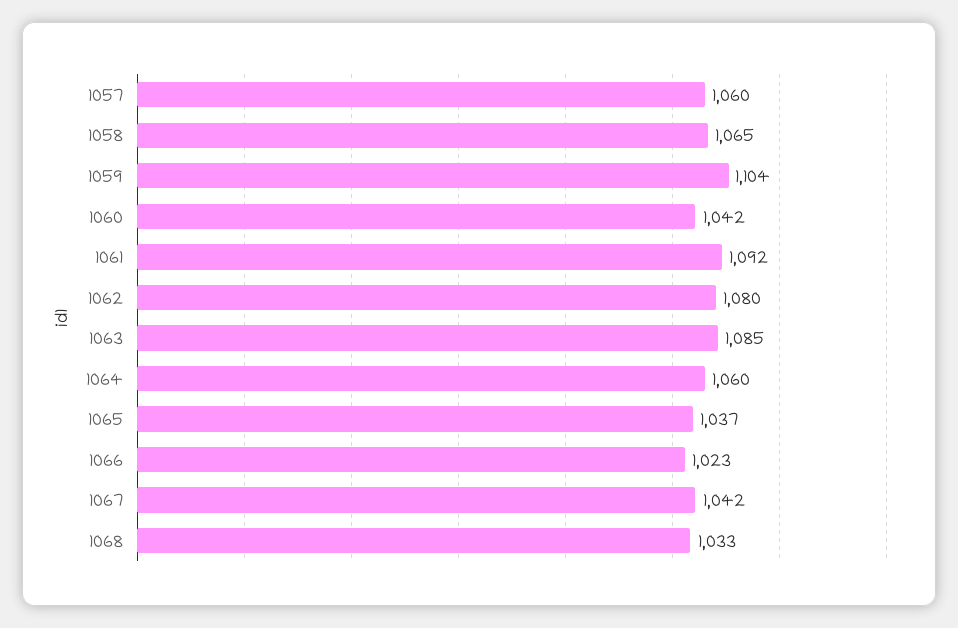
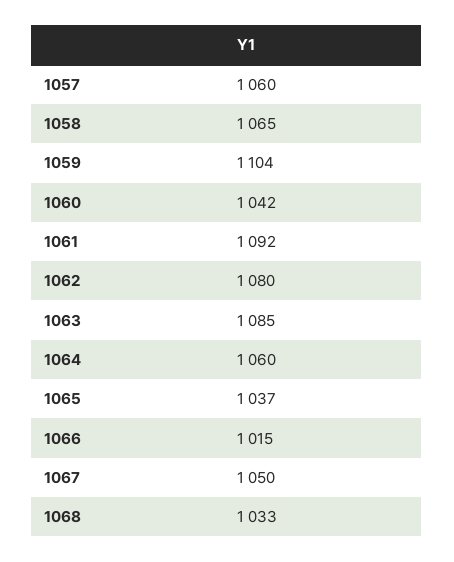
  {
    "1057": 1060,
    "1058": 1065,
    "1059": 1104,
    "1060": 1042,
    "1061": 1092,
    "1062": 1080,
    "1063": 1085,
    "1064": 1060,
    "1065": 1037,
-   "1066": 1023,
+   "1066": 1015,
-   "1067": 1042,
+   "1067": 1050,
    "1068": 1033
  }

